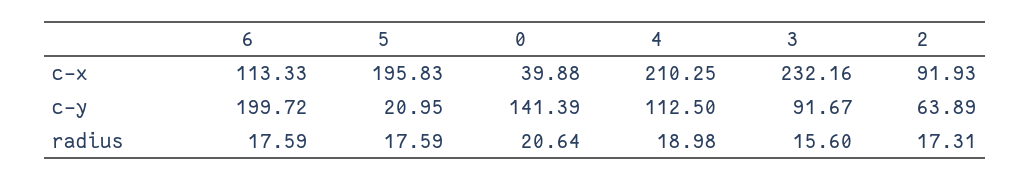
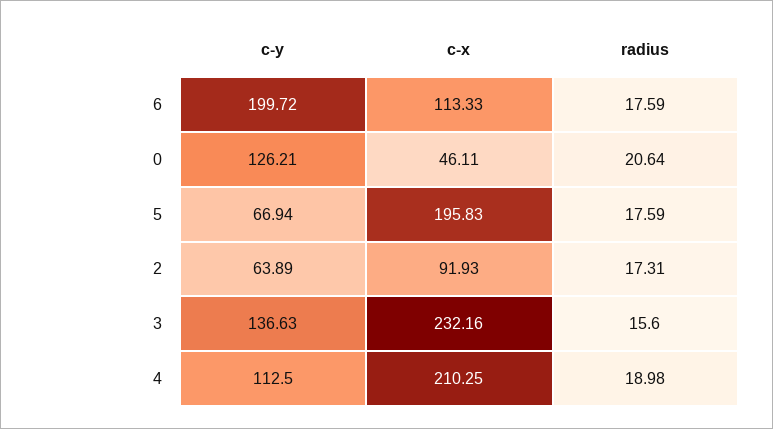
  {
    "6": {
      "c-x": 113.33,
      "c-y": 199.72,
      "radius": 17.59
    },
    "5": {
      "c-x": 195.83,
-     "c-y": 20.95,
+     "c-y": 66.94,
      "radius": 17.59
    },
    "0": {
-     "c-x": 39.88,
+     "c-x": 46.11,
-     "c-y": 141.39,
+     "c-y": 126.21,
      "radius": 20.64
    },
    "4": {
      "c-x": 210.25,
      "c-y": 112.5,
      "radius": 18.98
    },
    "3": {
      "c-x": 232.16,
-     "c-y": 91.67,
+     "c-y": 136.63,
      "radius": 15.6
    },
    "2": {
      "c-x": 91.93,
      "c-y": 63.89,
      "radius": 17.31
    }
  }

